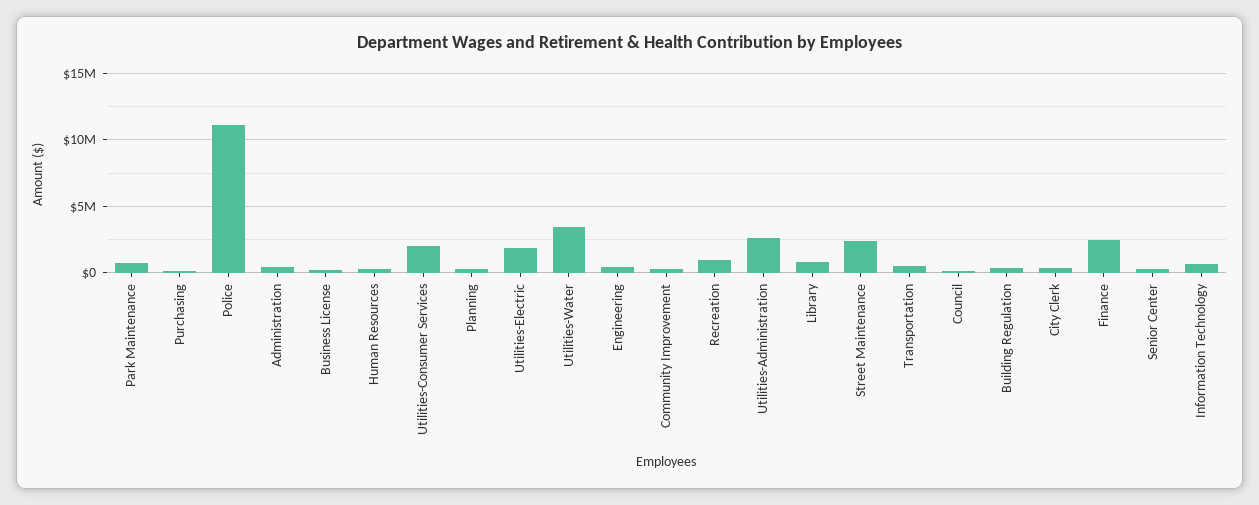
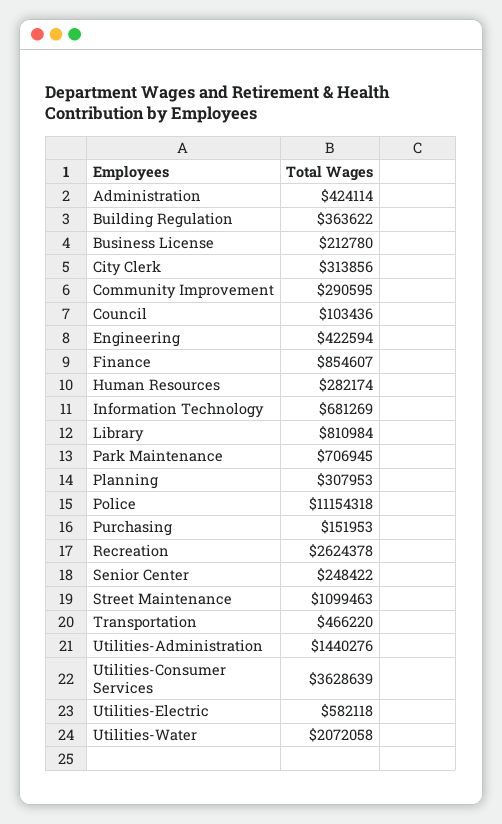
  {
    "Park Maintenance": 706945,
    "Purchasing": 151953,
    "Police": 11154318,
    "Administration": 424114,
    "Business License": 212780,
    "Human Resources": 282174,
-   "Utilities-Consumer Services": 2000000,
+   "Utilities-Consumer Services": 3628639,
    "Planning": 307953,
-   "Utilities-Electric": 2000000,
+   "Utilities-Electric": 582118,
-   "Utilities-Water": 3500000,
+   "Utilities-Water": 2072058,
    "Engineering": 422594,
    "Community Improvement": 290595,
-   "Recreation": 1000000,
+   "Recreation": 2624378,
-   "Utilities-Administration": 2500000,
+   "Utilities-Administration": 1440276,
    "Library": 810984,
-   "Street Maintenance": 2500000,
+   "Street Maintenance": 1099463,
    "Transportation": 466220,
    "Council": 103436,
    "Building Regulation": 363622,
    "City Clerk": 313856,
-   "Finance": 2500000,
+   "Finance": 854607,
    "Senior Center": 248422,
    "Information Technology": 681269
  }

